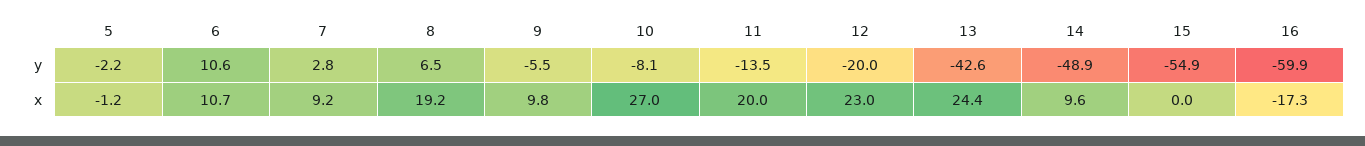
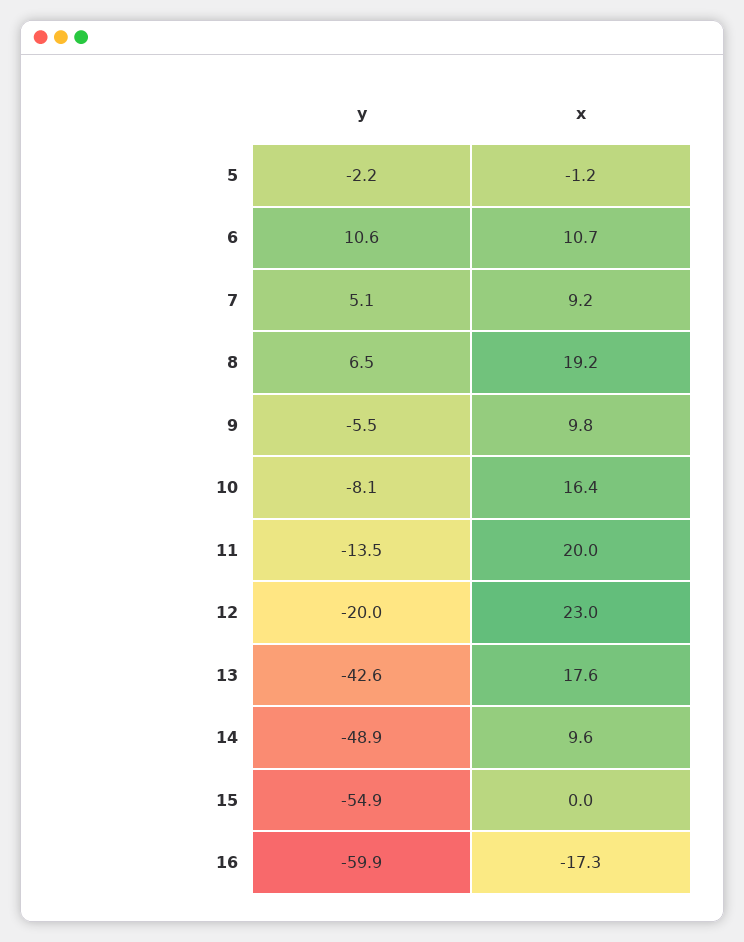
  {
    "5": {
      "y": -2.2,
      "x": -1.2
    },
    "6": {
      "y": 10.6,
      "x": 10.7
    },
    "7": {
-     "y": 2.8,
+     "y": 5.1,
      "x": 9.2
    },
    "8": {
      "y": 6.5,
      "x": 19.2
    },
    "9": {
      "y": -5.5,
      "x": 9.8
    },
    "10": {
      "y": -8.1,
-     "x": 27
+     "x": 16.4
    },
    "11": {
      "y": -13.5,
      "x": 20
    },
    "12": {
      "y": -20,
      "x": 23
    },
    "13": {
      "y": -42.6,
-     "x": 24.4
+     "x": 17.6
    },
    "14": {
      "y": -48.9,
      "x": 9.6
    },
    "15": {
      "y": -54.9,
      "x": 0
    },
    "16": {
      "y": -59.9,
      "x": -17.3
    }
  }

